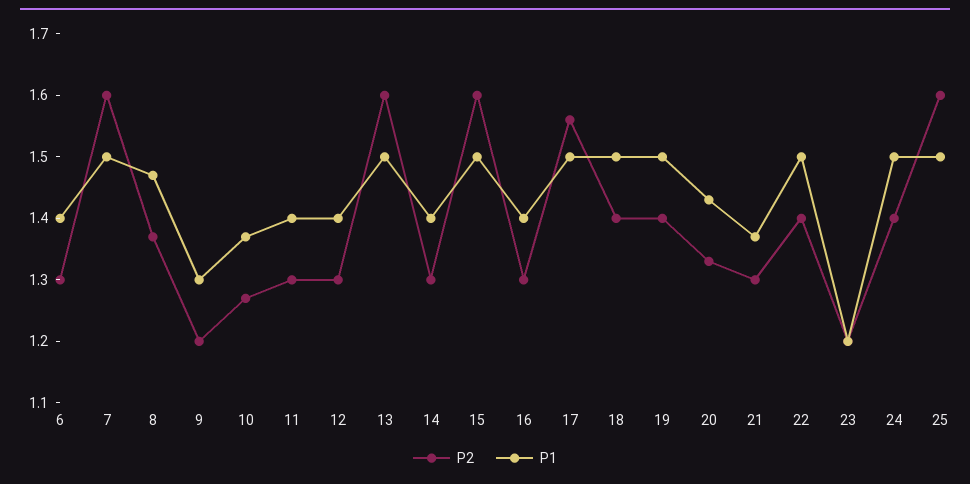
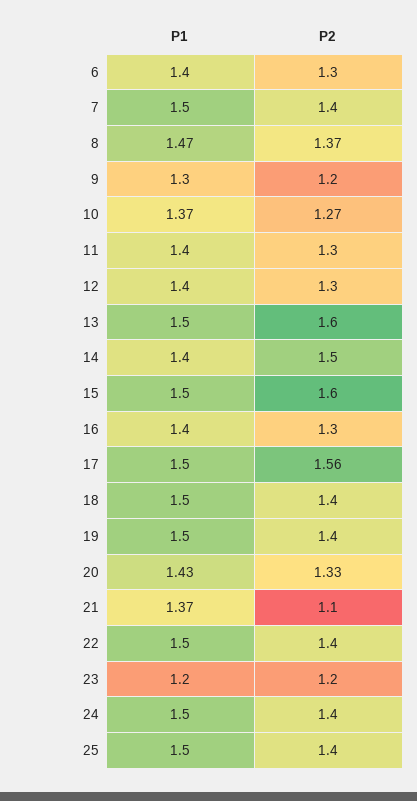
  {
    "P2": {
      "6": 1.3,
-     "7": 1.6,
+     "7": 1.4,
      "8": 1.37,
      "9": 1.2,
      "10": 1.27,
      "11": 1.3,
      "12": 1.3,
      "13": 1.6,
-     "14": 1.3,
+     "14": 1.5,
      "15": 1.6,
      "16": 1.3,
      "17": 1.56,
      "18": 1.4,
      "19": 1.4,
      "20": 1.33,
-     "21": 1.3,
+     "21": 1.1,
      "22": 1.4,
      "23": 1.2,
      "24": 1.4,
-     "25": 1.6
+     "25": 1.4
    },
    "P1": {
      "6": 1.4,
      "7": 1.5,
      "8": 1.47,
      "9": 1.3,
      "10": 1.37,
      "11": 1.4,
      "12": 1.4,
      "13": 1.5,
      "14": 1.4,
      "15": 1.5,
      "16": 1.4,
      "17": 1.5,
      "18": 1.5,
      "19": 1.5,
      "20": 1.43,
      "21": 1.37,
      "22": 1.5,
      "23": 1.2,
      "24": 1.5,
      "25": 1.5
    }
  }

